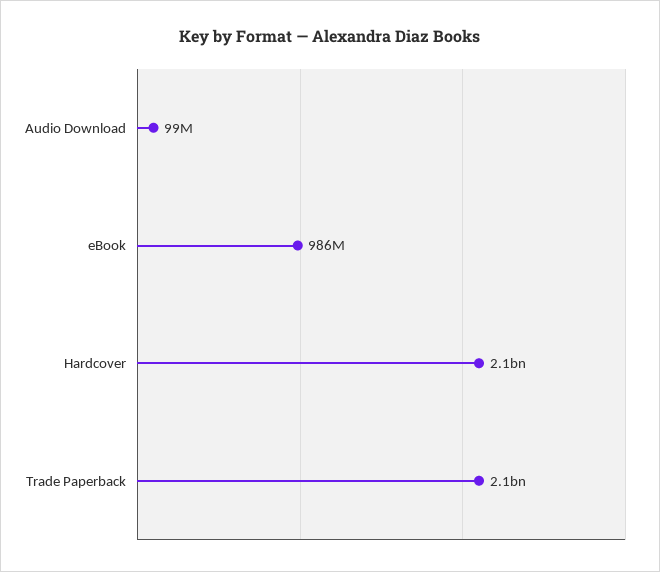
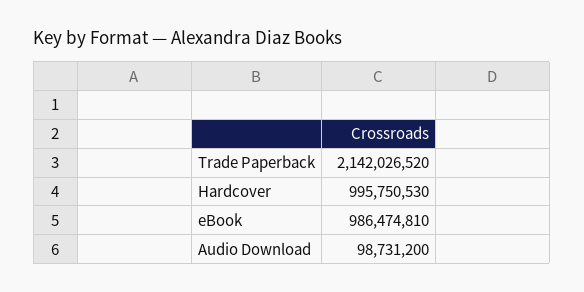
  {
    "Audio Download": 98731200,
    "eBook": 986474810,
-   "Hardcover": 2100000000,
+   "Hardcover": 995750530,
    "Trade Paperback": 2142026520
  }

